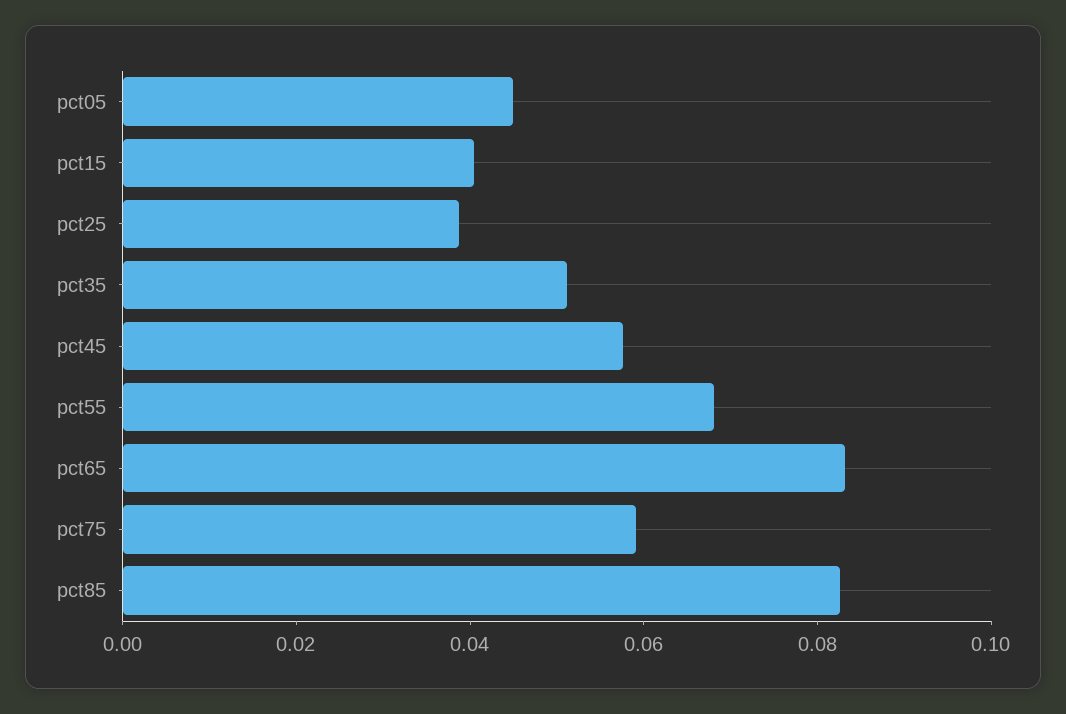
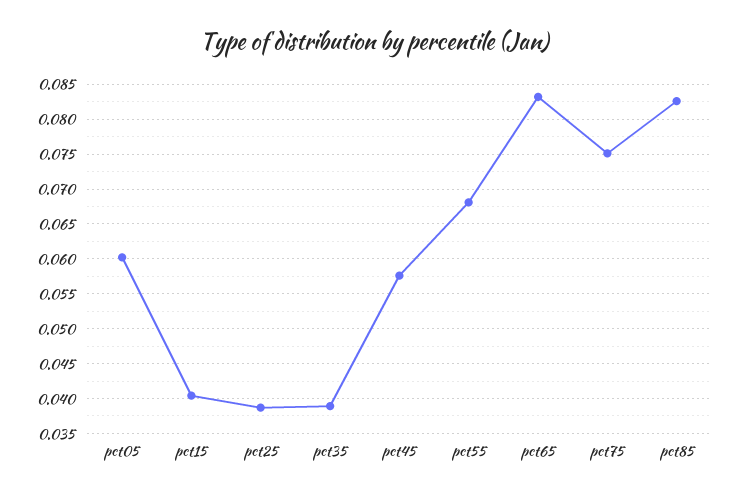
  {
-   "pct05": 0.045,
+   "pct05": 0.06,
    "pct15": 0.04,
    "pct25": 0.039,
-   "pct35": 0.05,
+   "pct35": 0.039,
    "pct45": 0.058,
    "pct55": 0.068,
    "pct65": 0.083,
-   "pct75": 0.06,
+   "pct75": 0.075,
    "pct85": 0.083
  }

